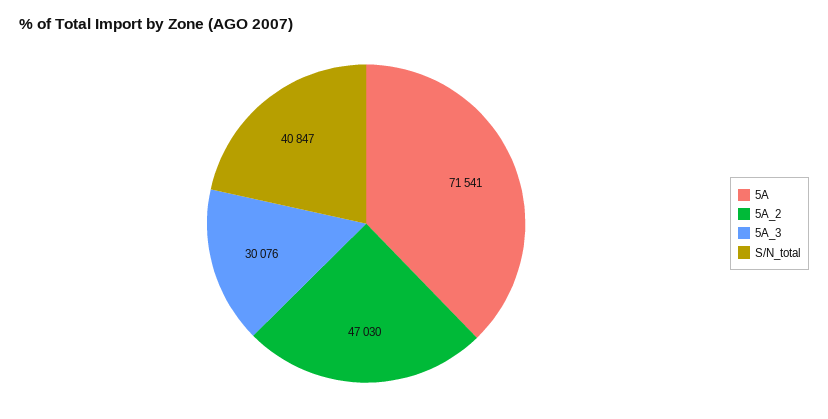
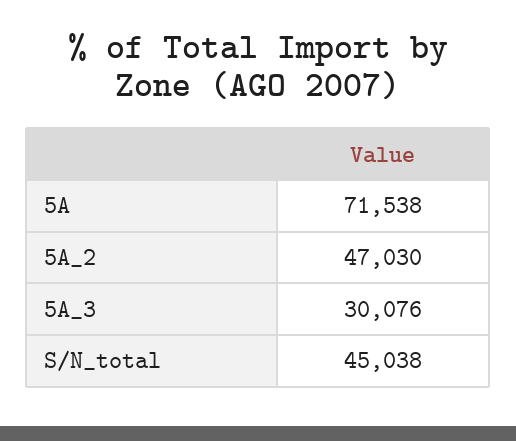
  {
-   "5A": 71541,
+   "5A": 71538,
    "5A_2": 47030,
    "5A_3": 30076,
-   "S/N_total": 40847
+   "S/N_total": 45038
  }

